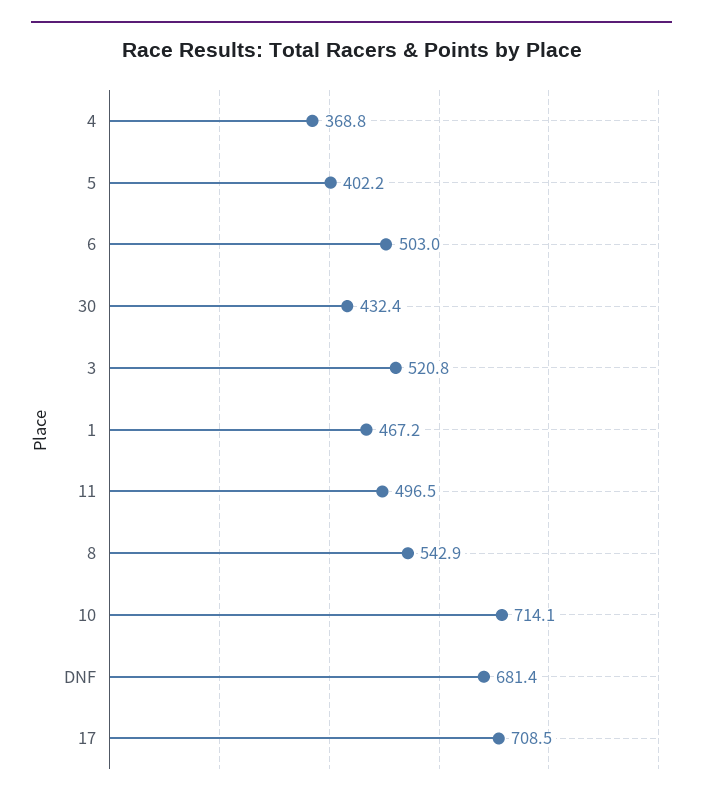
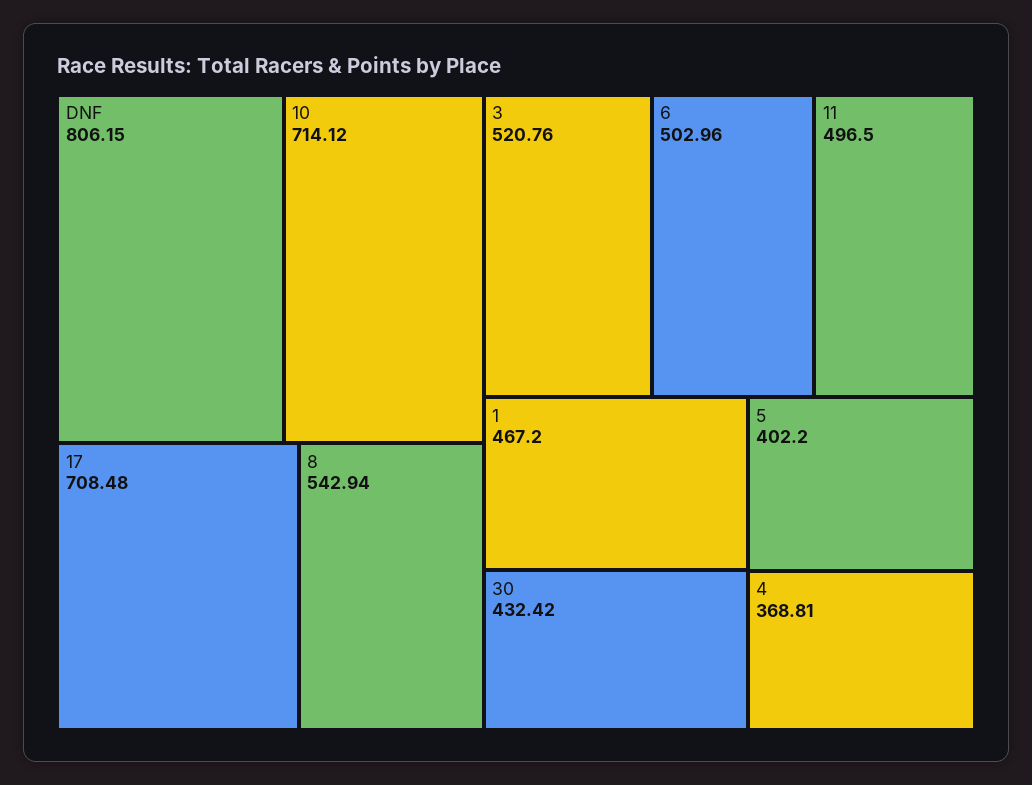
  {
    "4": 368.81,
    "5": 402.2,
    "6": 502.96,
    "30": 432.42,
    "3": 520.76,
    "1": 467.2,
    "11": 496.5,
    "8": 542.94,
    "10": 714.12,
-   "DNF": 681.4,
+   "DNF": 806.15,
    "17": 708.48
  }

